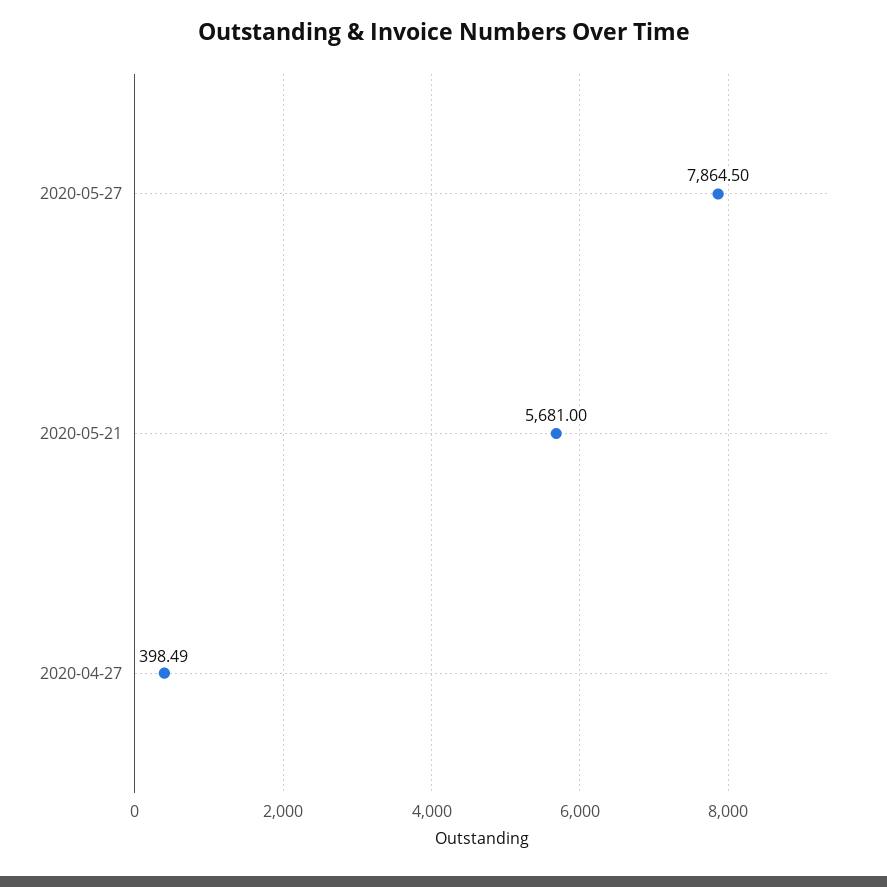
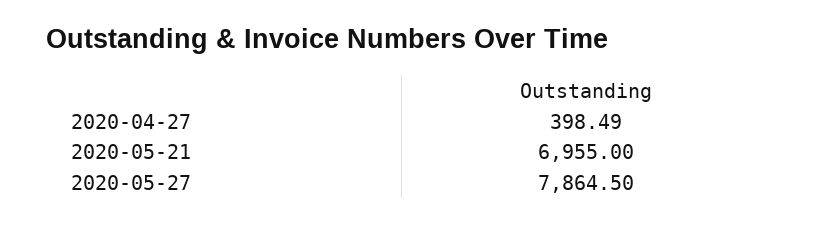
  {
    "2020-05-27": 7864.5,
-   "2020-05-21": 5681,
+   "2020-05-21": 6955,
    "2020-04-27": 398.49
  }

